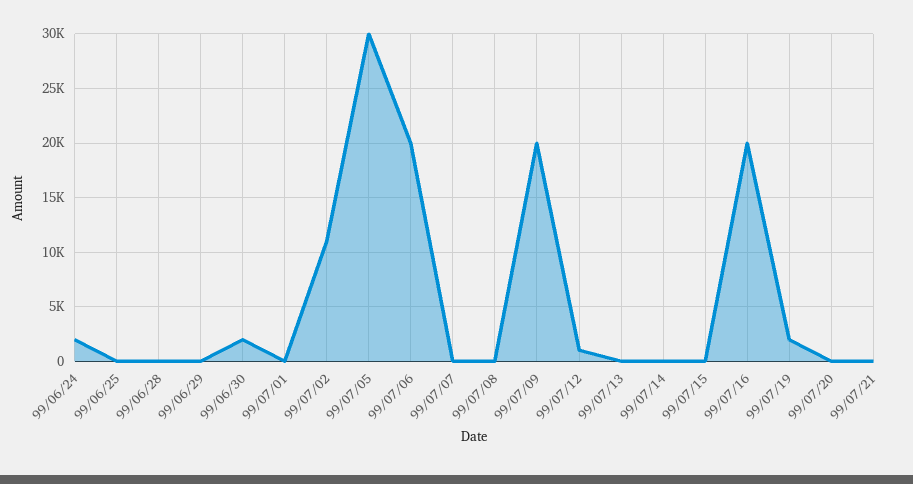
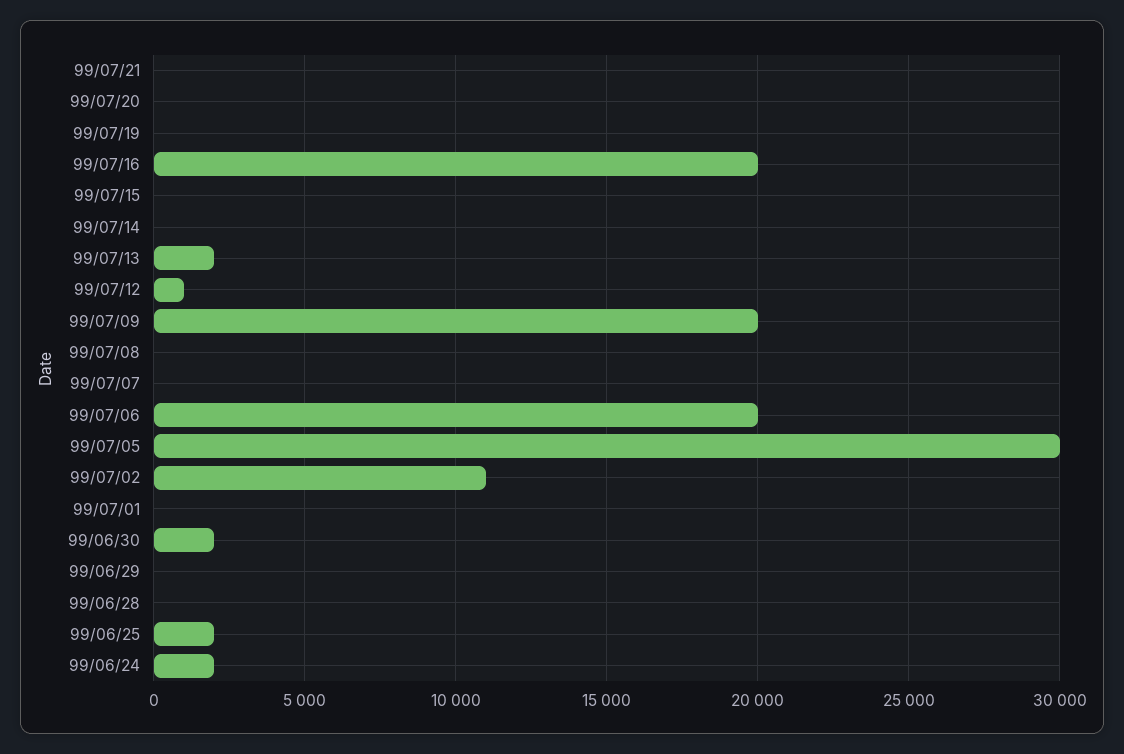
  {
    "99/06/24": 2000,
-   "99/06/25": 0,
+   "99/06/25": 2000,
    "99/06/28": 0,
    "99/06/29": 0,
    "99/06/30": 2000,
    "99/07/01": 0,
    "99/07/02": 11000,
    "99/07/05": 30000,
    "99/07/06": 20000,
    "99/07/07": 0,
    "99/07/08": 0,
    "99/07/09": 20000,
    "99/07/12": 1000,
-   "99/07/13": 0,
+   "99/07/13": 2000,
    "99/07/14": 0,
    "99/07/15": 0,
    "99/07/16": 20000,
-   "99/07/19": 2000,
+   "99/07/19": 0,
    "99/07/20": 0,
    "99/07/21": 0
  }

